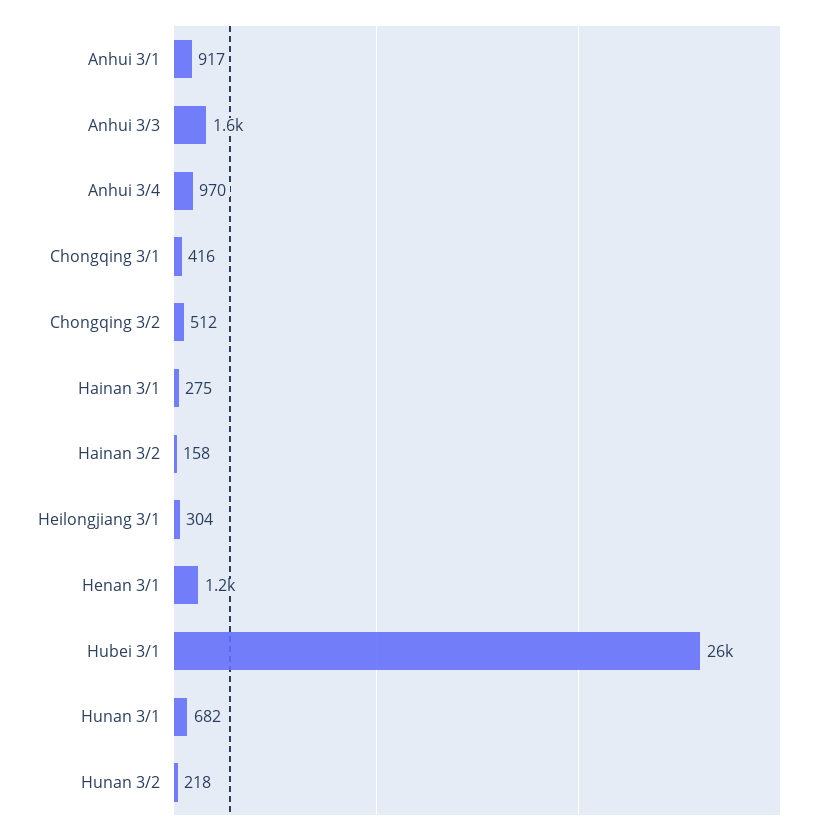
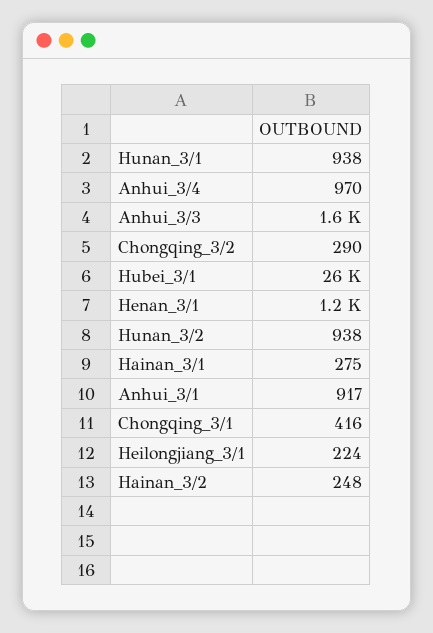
  {
    "Anhui 3/1": 917,
    "Anhui 3/3": 1600,
    "Anhui 3/4": 970,
    "Chongqing 3/1": 416,
-   "Chongqing 3/2": 512,
+   "Chongqing 3/2": 290,
    "Hainan 3/1": 275,
-   "Hainan 3/2": 158,
+   "Hainan 3/2": 248,
-   "Heilongjiang 3/1": 304,
+   "Heilongjiang 3/1": 224,
    "Henan 3/1": 1200,
    "Hubei 3/1": 26000,
-   "Hunan 3/1": 682,
+   "Hunan 3/1": 938,
-   "Hunan 3/2": 218
+   "Hunan 3/2": 938
  }

